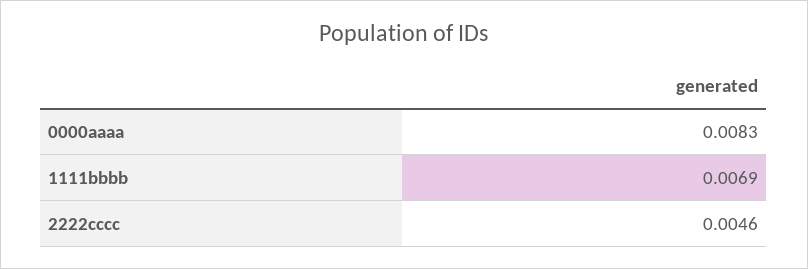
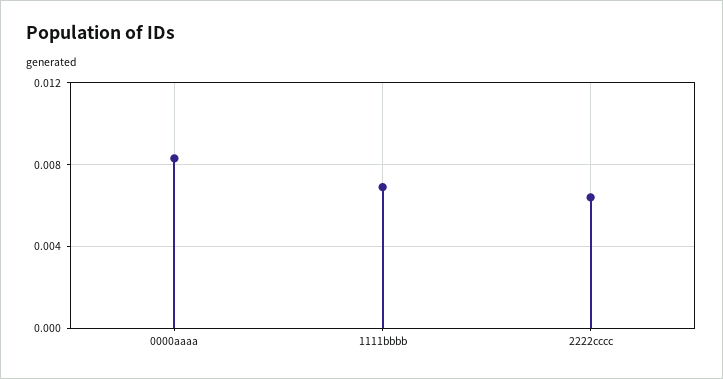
  {
    "0000aaaa": 0.0083,
    "1111bbbb": 0.0069,
-   "2222cccc": 0.0046
+   "2222cccc": 0.0065
  }

